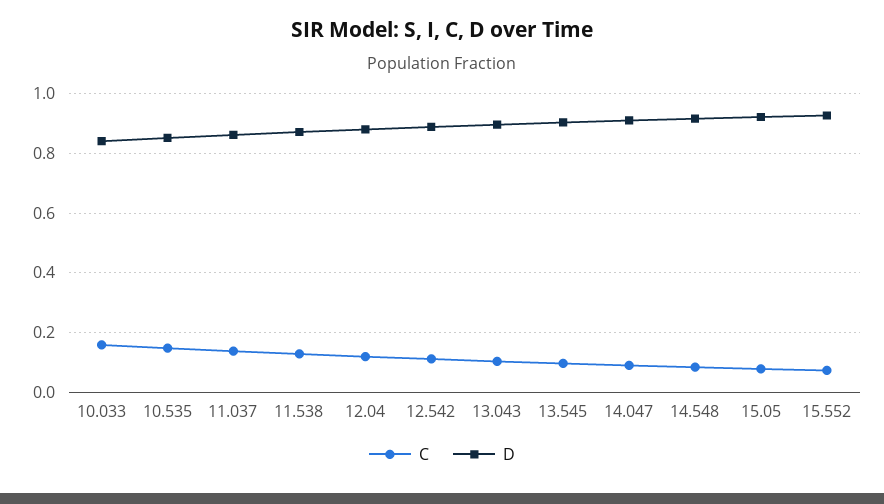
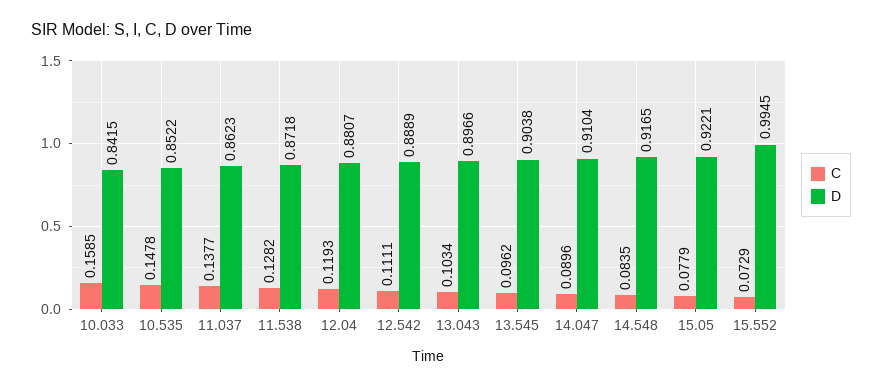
  {
    "C": {
      "10.033": 0.1585,
      "10.535": 0.1478,
      "11.037": 0.1377,
      "11.538": 0.1282,
      "12.04": 0.1193,
      "12.542": 0.1111,
      "13.043": 0.1034,
      "13.545": 0.0962,
      "14.047": 0.0896,
      "14.548": 0.0835,
      "15.05": 0.0779,
      "15.552": 0.0729
    },
    "D": {
      "10.033": 0.8415,
      "10.535": 0.8522,
      "11.037": 0.8623,
      "11.538": 0.8718,
      "12.04": 0.8807,
      "12.542": 0.8889,
      "13.043": 0.8966,
      "13.545": 0.9038,
      "14.047": 0.9104,
      "14.548": 0.9165,
      "15.05": 0.9221,
-     "15.552": 0.925
+     "15.552": 0.9945
    }
  }

